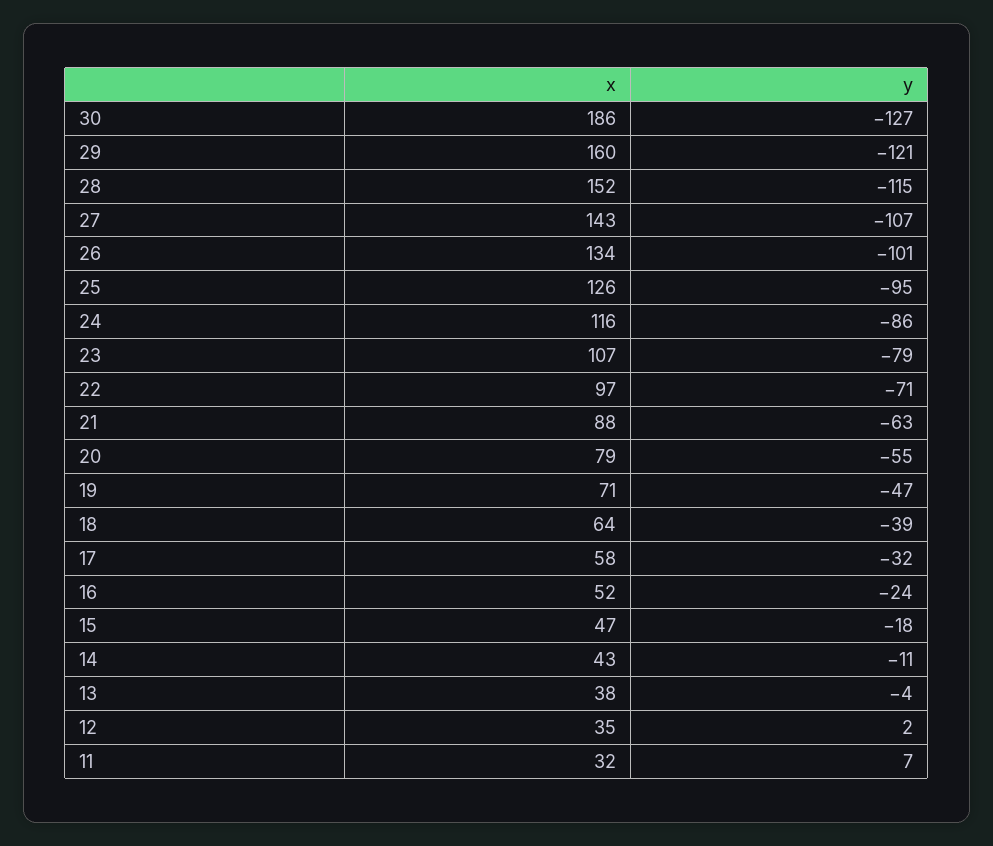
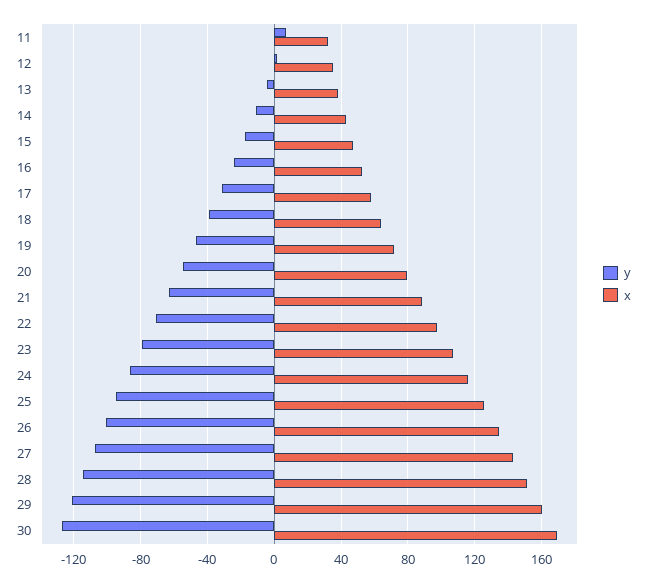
  {
    "x": {
-     "30": 186,
+     "30": 170,
      "29": 160,
      "28": 152,
      "27": 143,
      "26": 134,
      "25": 126,
      "24": 116,
      "23": 107,
      "22": 97,
      "21": 88,
      "20": 79,
      "19": 71,
      "18": 64,
      "17": 58,
      "16": 52,
      "15": 47,
      "14": 43,
      "13": 38,
      "12": 35,
      "11": 32
    },
    "y": {
      "30": -127,
      "29": -121,
      "28": -115,
      "27": -107,
      "26": -101,
      "25": -95,
      "24": -86,
      "23": -79,
      "22": -71,
      "21": -63,
      "20": -55,
      "19": -47,
      "18": -39,
      "17": -32,
      "16": -24,
      "15": -18,
      "14": -11,
      "13": -4,
      "12": 2,
      "11": 7
    }
  }

